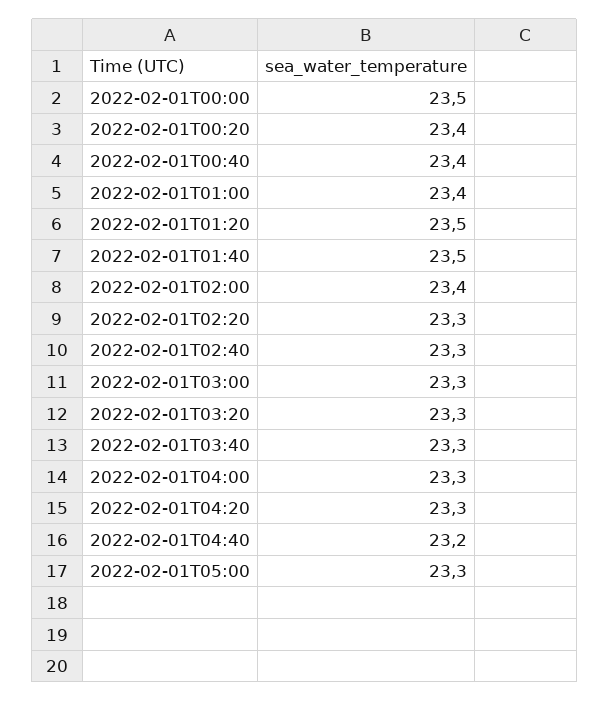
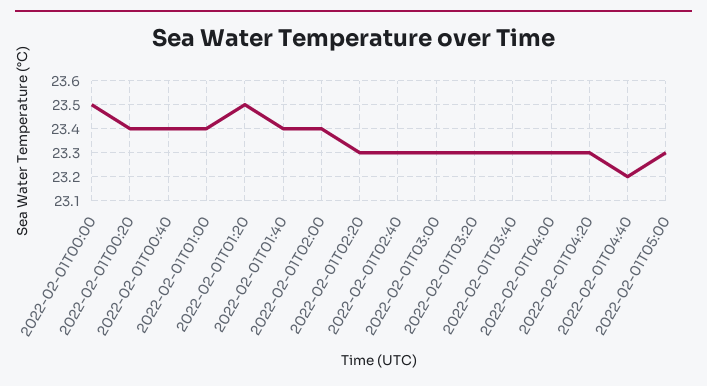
  {
    "2022-02-01T00:00": 23.5,
    "2022-02-01T00:20": 23.4,
    "2022-02-01T00:40": 23.4,
    "2022-02-01T01:00": 23.4,
    "2022-02-01T01:20": 23.5,
-   "2022-02-01T01:40": 23.5,
+   "2022-02-01T01:40": 23.4,
    "2022-02-01T02:00": 23.4,
    "2022-02-01T02:20": 23.3,
    "2022-02-01T02:40": 23.3,
    "2022-02-01T03:00": 23.3,
    "2022-02-01T03:20": 23.3,
    "2022-02-01T03:40": 23.3,
    "2022-02-01T04:00": 23.3,
    "2022-02-01T04:20": 23.3,
    "2022-02-01T04:40": 23.2,
    "2022-02-01T05:00": 23.3
  }

